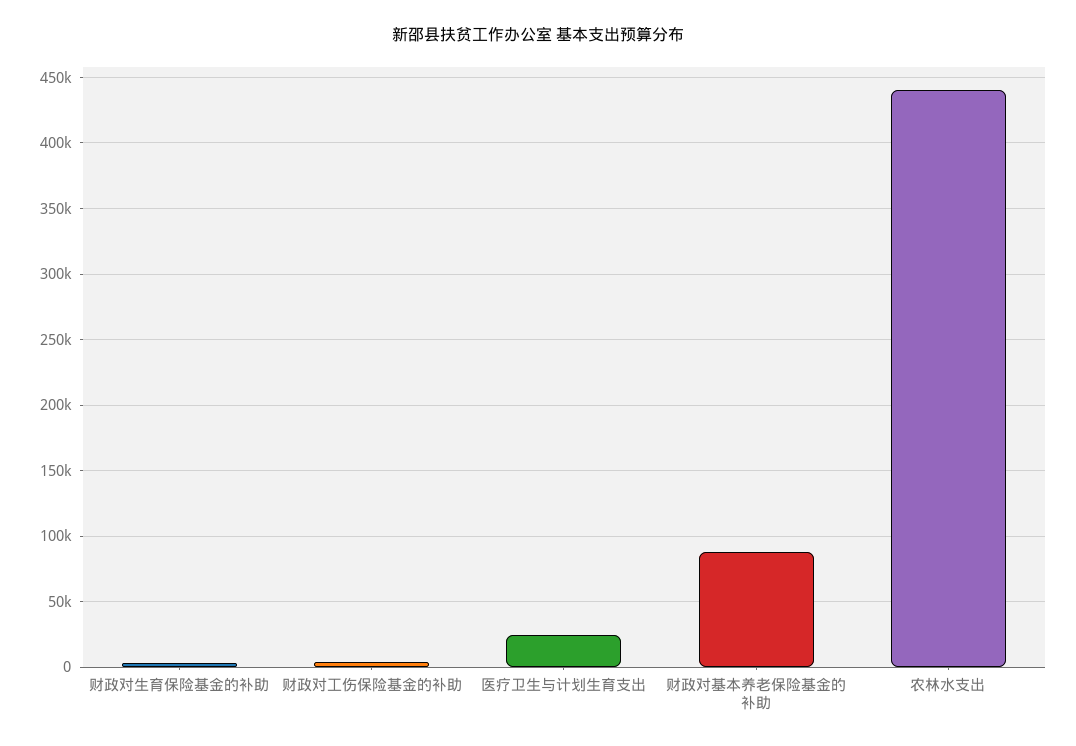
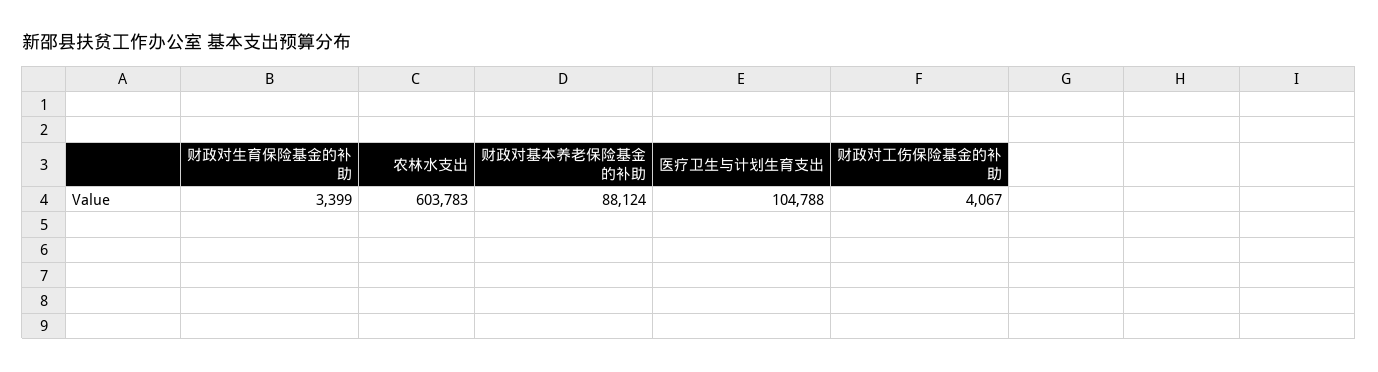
  {
    "财政对生育保险基金的补助": 3399,
    "财政对工伤保险基金的补助": 4067,
-   "医疗卫生与计划生育支出": 25000,
+   "医疗卫生与计划生育支出": 104788,
    "财政对基本养老保险基金的补助": 88124,
-   "农林水支出": 440000
+   "农林水支出": 603783
  }

